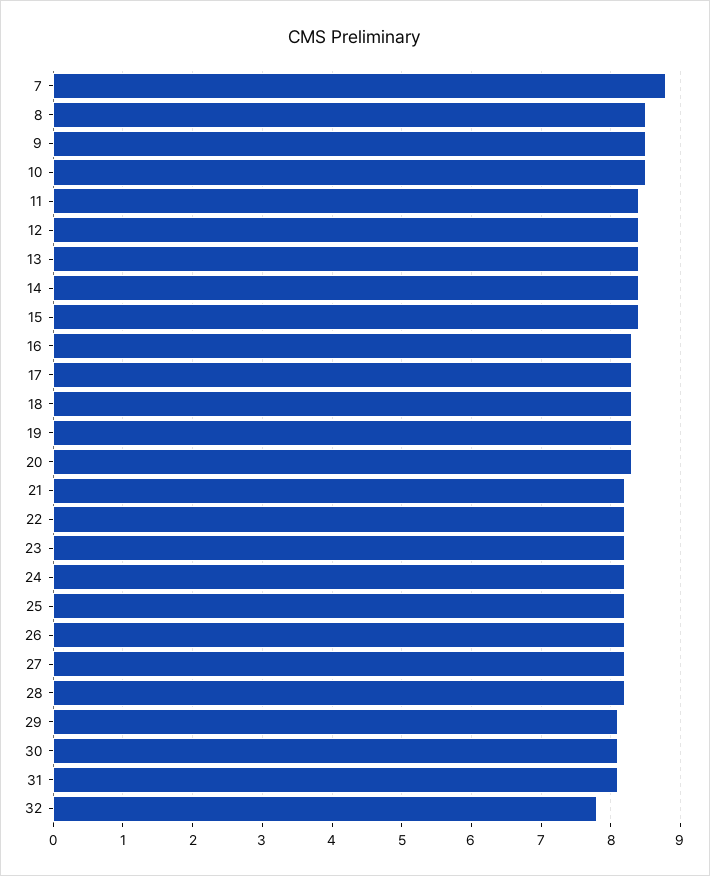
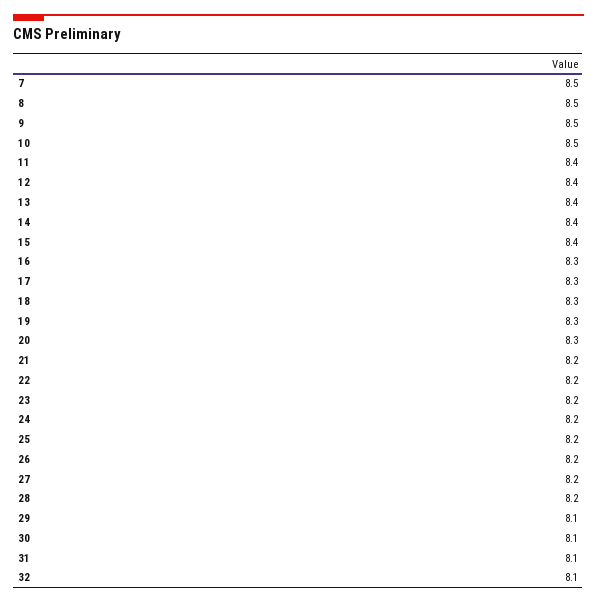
  {
-   "7": 8.8,
+   "7": 8.5,
    "8": 8.5,
    "9": 8.5,
    "10": 8.5,
    "11": 8.4,
    "12": 8.4,
    "13": 8.4,
    "14": 8.4,
    "15": 8.4,
    "16": 8.3,
    "17": 8.3,
    "18": 8.3,
    "19": 8.3,
    "20": 8.3,
    "21": 8.2,
    "22": 8.2,
    "23": 8.2,
    "24": 8.2,
    "25": 8.2,
    "26": 8.2,
    "27": 8.2,
    "28": 8.2,
    "29": 8.1,
    "30": 8.1,
    "31": 8.1,
-   "32": 7.8
+   "32": 8.1
  }

